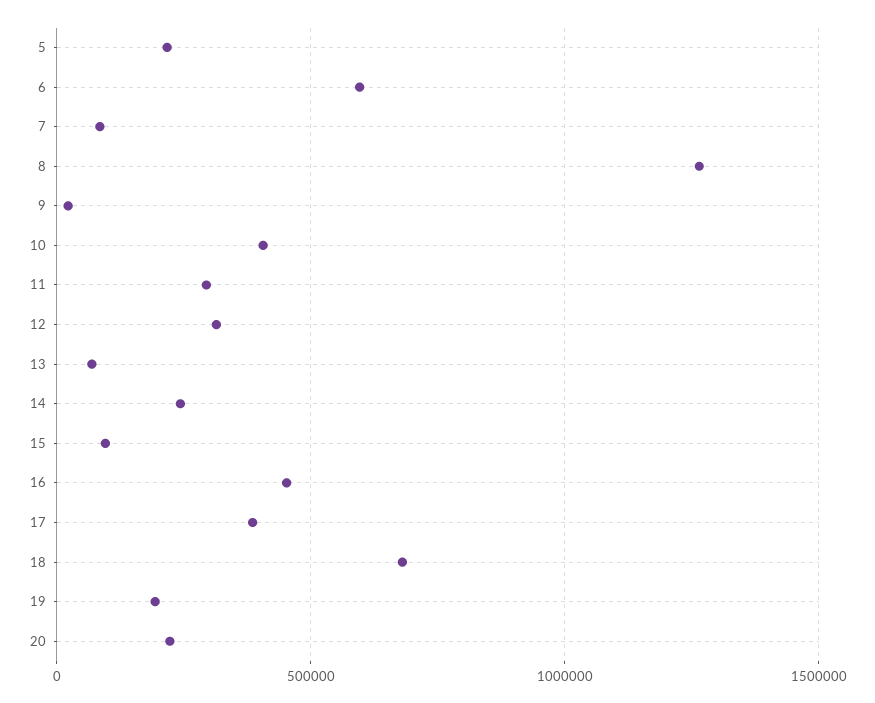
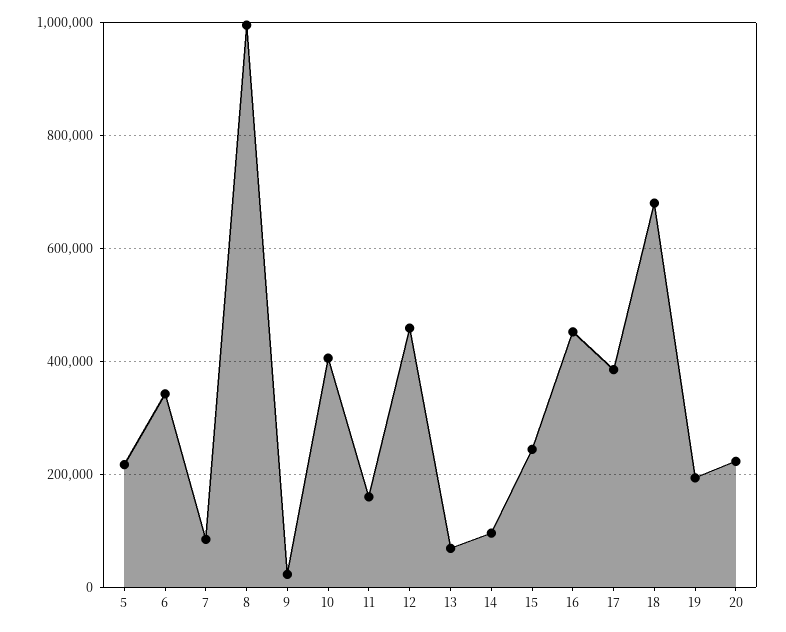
  {
    "5": 220000,
-   "6": 600000,
+   "6": 340000,
    "7": 80000,
-   "8": 1250000,
+   "8": 1000000,
    "9": 20000,
    "10": 400000,
-   "11": 300000,
+   "11": 160000,
-   "12": 300000,
+   "12": 460000,
    "13": 60000,
-   "14": 250000,
+   "14": 100000,
-   "15": 100000,
+   "15": 240000,
    "16": 460000,
    "17": 380000,
    "18": 680000,
    "19": 200000,
    "20": 220000
  }

